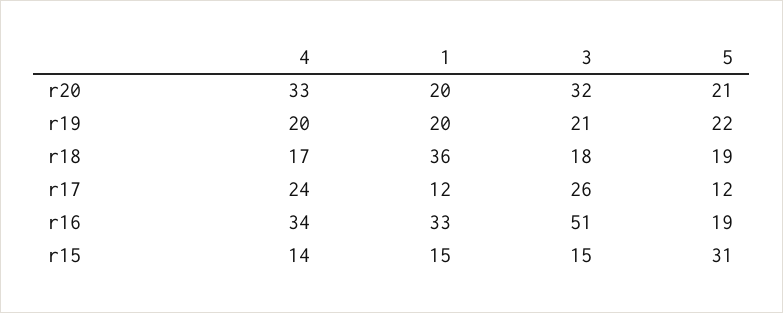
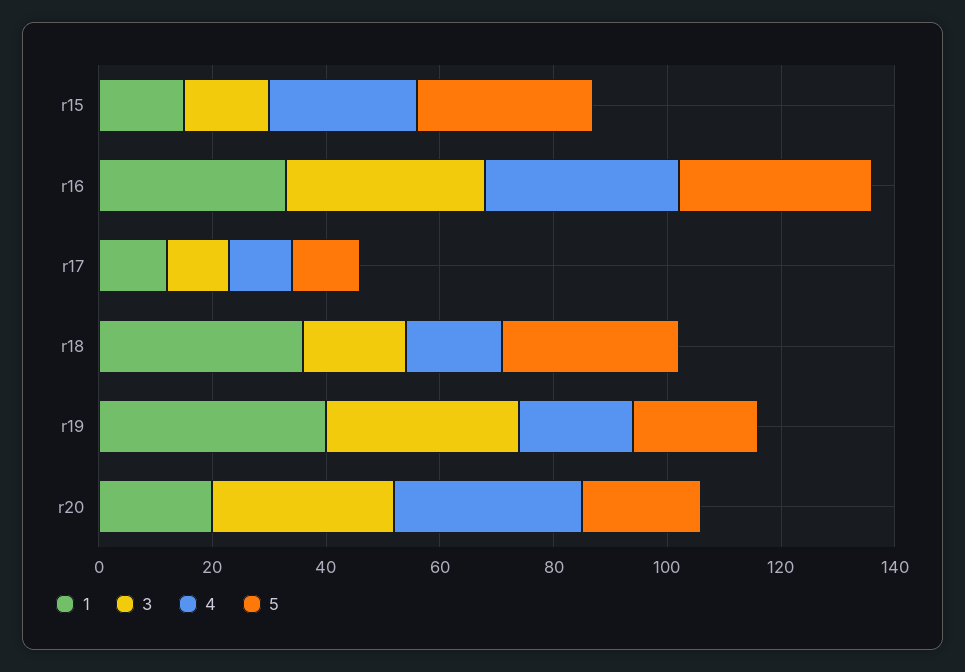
  {
    "4": {
      "r20": 33,
      "r19": 20,
      "r18": 17,
-     "r17": 24,
+     "r17": 10,
      "r16": 34,
-     "r15": 14
+     "r15": 25
    },
    "1": {
      "r20": 20,
-     "r19": 20,
+     "r19": 40,
      "r18": 36,
      "r17": 12,
      "r16": 33,
      "r15": 15
    },
    "3": {
      "r20": 32,
-     "r19": 21,
+     "r19": 35,
      "r18": 18,
-     "r17": 26,
+     "r17": 10,
-     "r16": 51,
+     "r16": 35,
      "r15": 15
    },
    "5": {
      "r20": 21,
      "r19": 22,
-     "r18": 19,
+     "r18": 30,
      "r17": 12,
-     "r16": 19,
+     "r16": 35,
      "r15": 31
    }
  }

